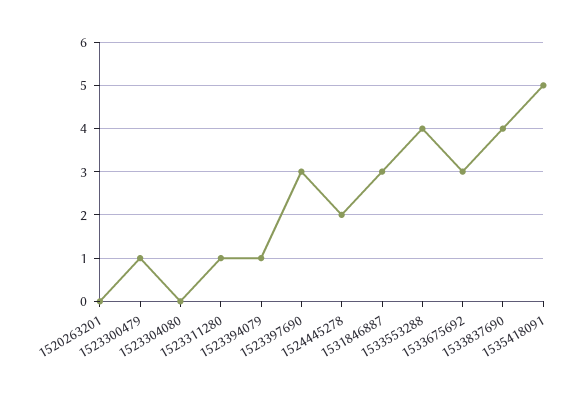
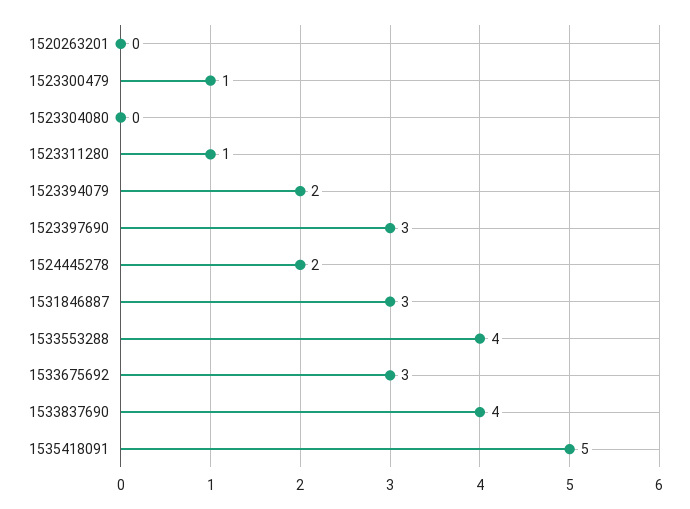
  {
    "1520263201": 0,
    "1523300479": 1,
    "1523304080": 0,
    "1523311280": 1,
-   "1523394079": 1,
+   "1523394079": 2,
    "1523397690": 3,
    "1524445278": 2,
    "1531846887": 3,
    "1533553288": 4,
    "1533675692": 3,
    "1533837690": 4,
    "1535418091": 5
  }

